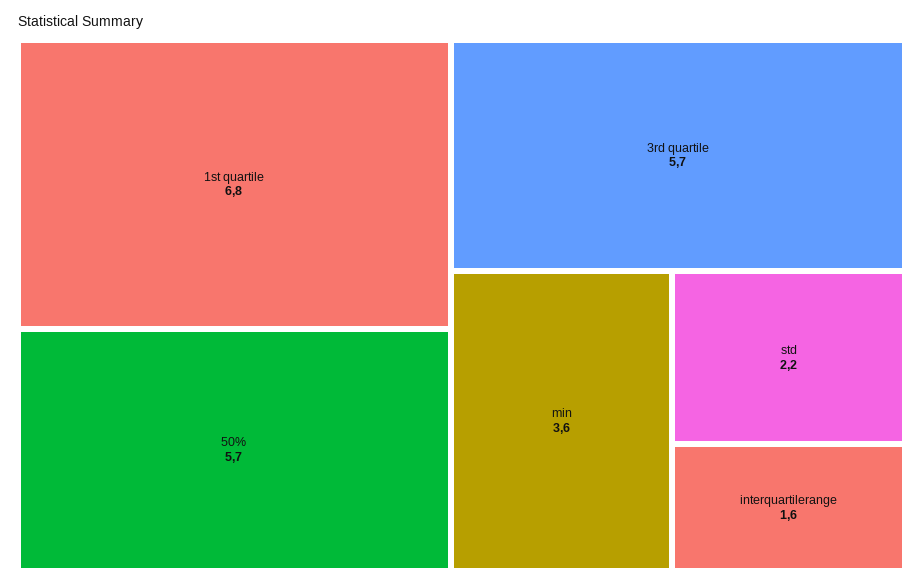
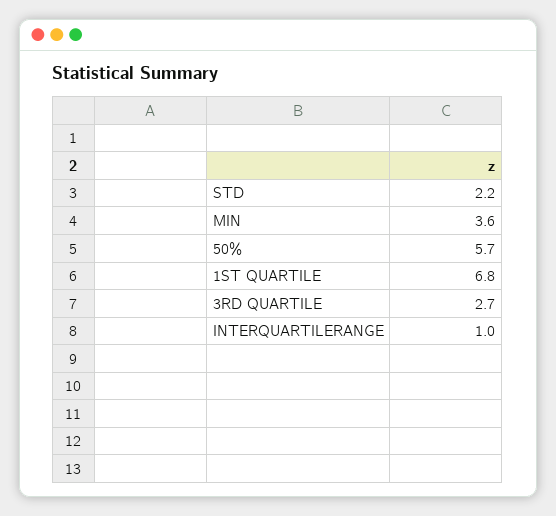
  {
    "1st quartile": 6.8,
    "50%": 5.7,
-   "3rd quartile": 5.7,
+   "3rd quartile": 2.7,
    "min": 3.6,
    "std": 2.2,
-   "interquartilerange": 1.6
+   "interquartilerange": 1
  }

